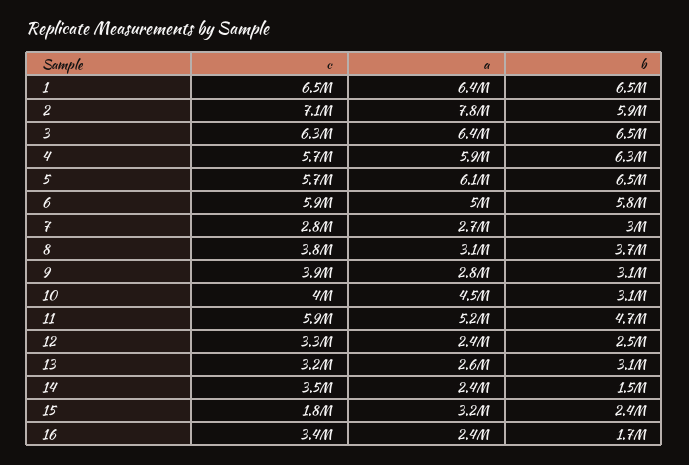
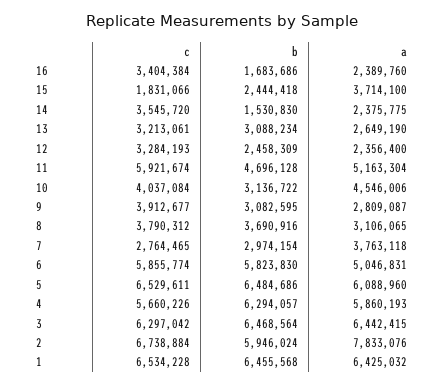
  {
    "c": {
      "1": 6534228,
-     "2": 7100000,
+     "2": 6738884,
      "3": 6297042,
      "4": 5660226,
-     "5": 5700000,
+     "5": 6529611,
      "6": 5855774,
      "7": 2764465,
      "8": 3790312,
      "9": 3912677,
      "10": 4037084,
      "11": 5921674,
      "12": 3284193,
      "13": 3213061,
      "14": 3545720,
      "15": 1831066,
      "16": 3404384
    },
    "a": {
      "1": 6425032,
      "2": 7833076,
      "3": 6442415,
      "4": 5860193,
      "5": 6088960,
      "6": 5046831,
-     "7": 2700000,
+     "7": 3763118,
      "8": 3106065,
      "9": 2809087,
      "10": 4546006,
      "11": 5163304,
      "12": 2356400,
      "13": 2649190,
      "14": 2375775,
-     "15": 3200000,
+     "15": 3714100,
      "16": 2389760
    },
    "b": {
      "1": 6455568,
      "2": 5946024,
      "3": 6468564,
      "4": 6294057,
      "5": 6484686,
      "6": 5823830,
      "7": 2974154,
      "8": 3690916,
      "9": 3082595,
      "10": 3136722,
      "11": 4696128,
      "12": 2458309,
      "13": 3088234,
      "14": 1530830,
      "15": 2444418,
      "16": 1683686
    }
  }

